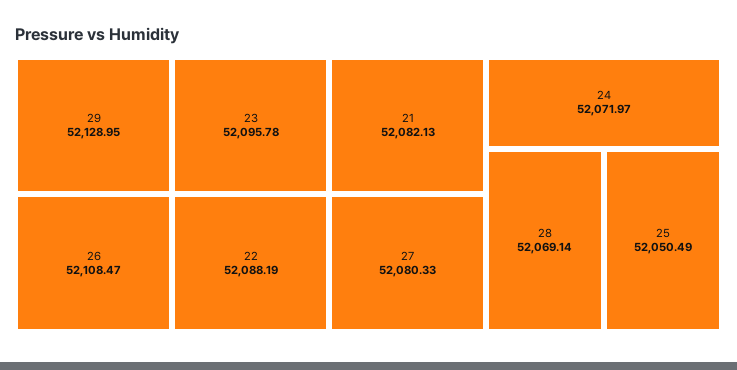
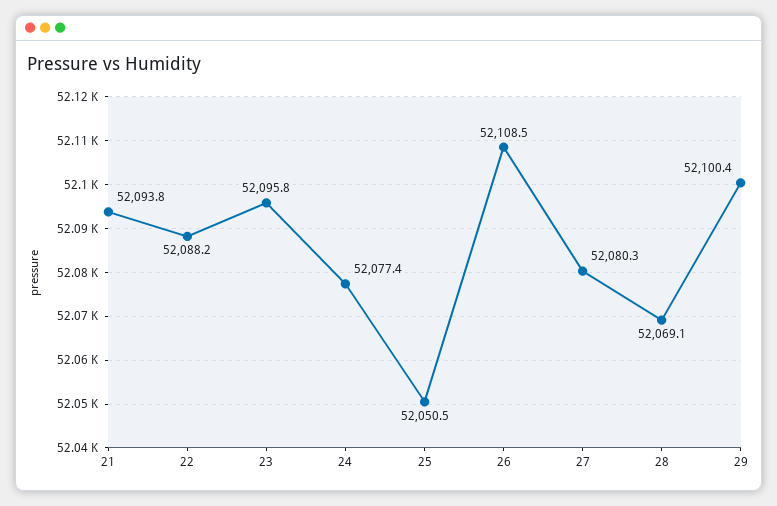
  {
-   "29": 52128.95,
+   "29": 52100.4,
    "26": 52108.47,
    "23": 52095.78,
    "22": 52088.19,
-   "21": 52082.13,
+   "21": 52093.8,
    "27": 52080.33,
-   "24": 52071.97,
+   "24": 52077.4,
    "28": 52069.14,
    "25": 52050.49
  }

